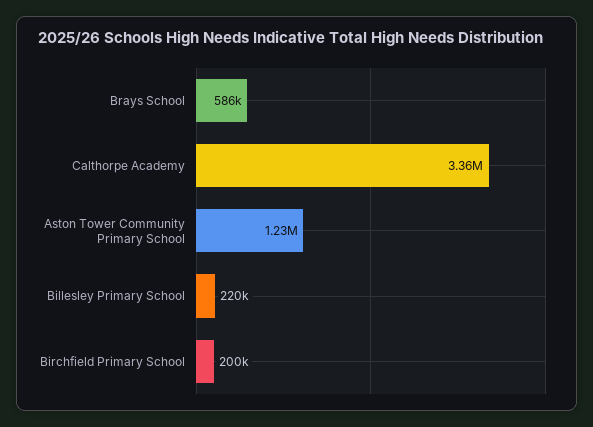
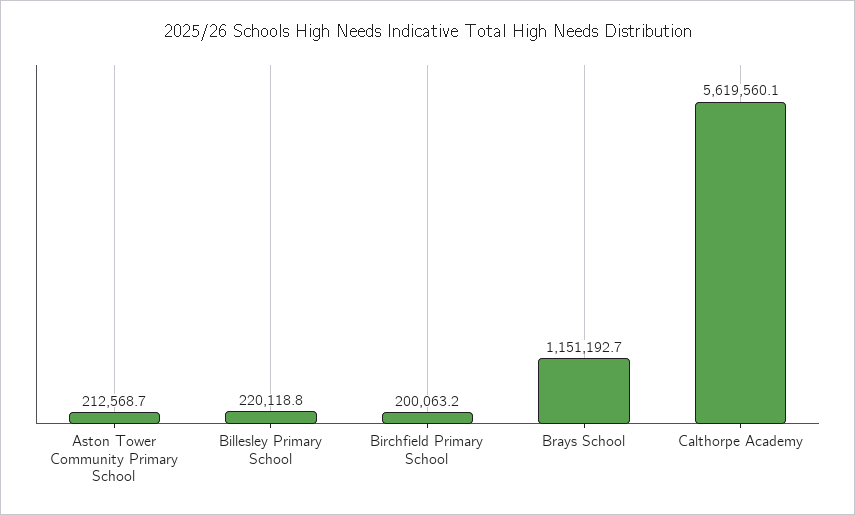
  {
-   "Brays School": 586000,
+   "Brays School": 1151192.7,
-   "Calthorpe Academy": 3360000,
+   "Calthorpe Academy": 5619560.1,
-   "Aston Tower Community Primary School": 1230000,
+   "Aston Tower Community Primary School": 212568.7,
    "Billesley Primary School": 220118.8,
    "Birchfield Primary School": 200063.2
  }

